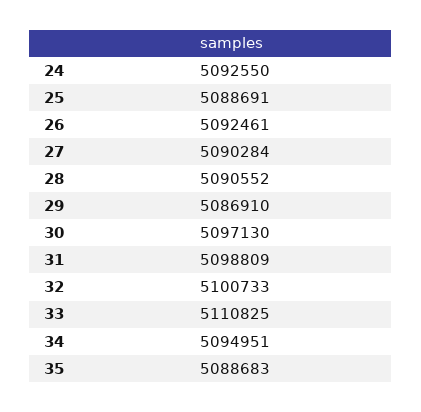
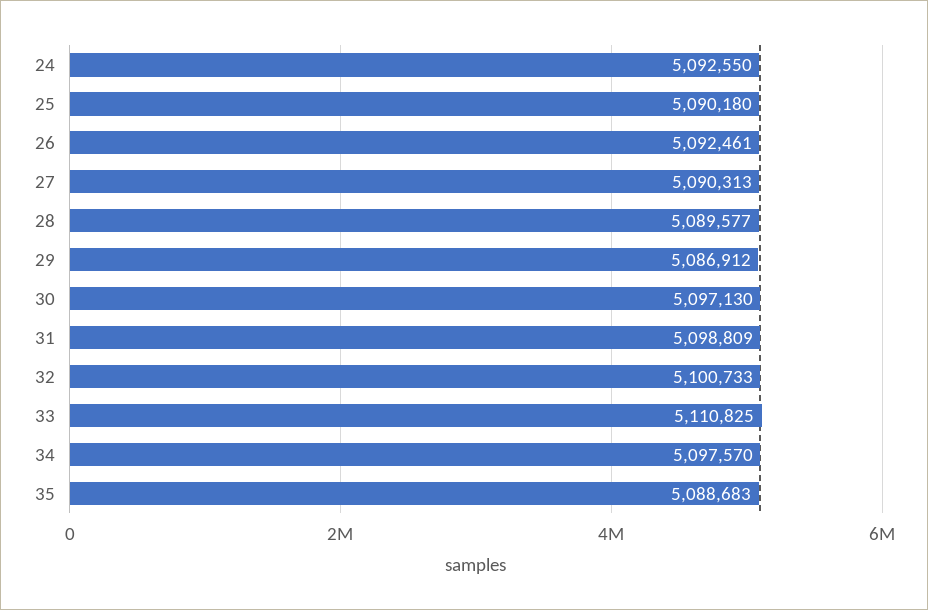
  {
    "24": 5092550,
-   "25": 5088691,
+   "25": 5090180,
    "26": 5092461,
-   "27": 5090284,
+   "27": 5090313,
-   "28": 5090552,
+   "28": 5089577,
-   "29": 5086910,
+   "29": 5086912,
    "30": 5097130,
    "31": 5098809,
    "32": 5100733,
    "33": 5110825,
-   "34": 5094951,
+   "34": 5097570,
    "35": 5088683
  }

